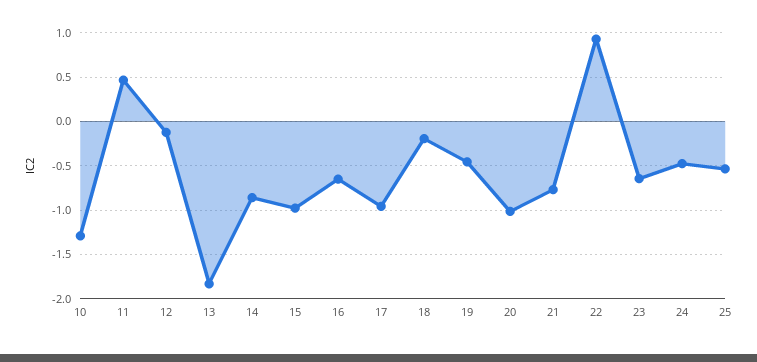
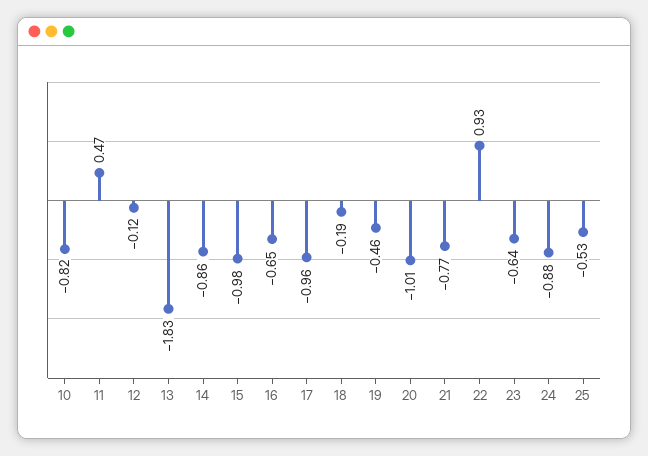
  {
-   "10": -1.3,
+   "10": -0.82,
    "11": 0.47,
    "12": -0.12,
    "13": -1.83,
    "14": -0.86,
    "15": -0.98,
    "16": -0.65,
    "17": -0.96,
    "18": -0.19,
    "19": -0.46,
    "20": -1.01,
    "21": -0.77,
    "22": 0.93,
    "23": -0.64,
-   "24": -0.5,
+   "24": -0.88,
    "25": -0.53
  }

